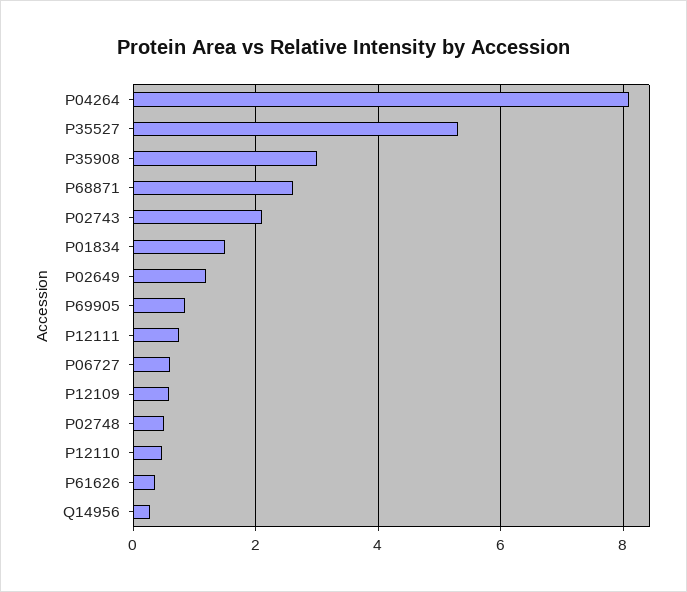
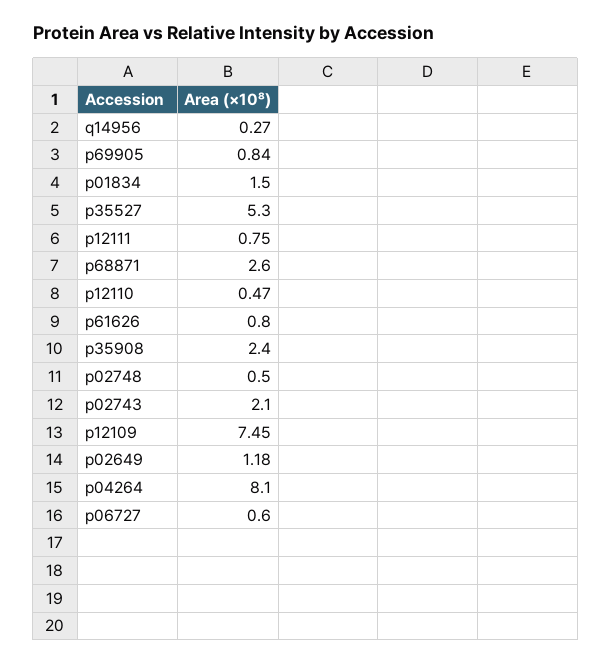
  {
    "P04264": 8.1,
    "P35527": 5.3,
-   "P35908": 3,
+   "P35908": 2.4,
    "P68871": 2.6,
    "P02743": 2.1,
    "P01834": 1.5,
    "P02649": 1.18,
    "P69905": 0.84,
    "P12111": 0.75,
    "P06727": 0.6,
-   "P12109": 0.6,
+   "P12109": 7.45,
    "P02748": 0.5,
    "P12110": 0.47,
-   "P61626": 0.4,
+   "P61626": 0.8,
    "Q14956": 0.27
  }

